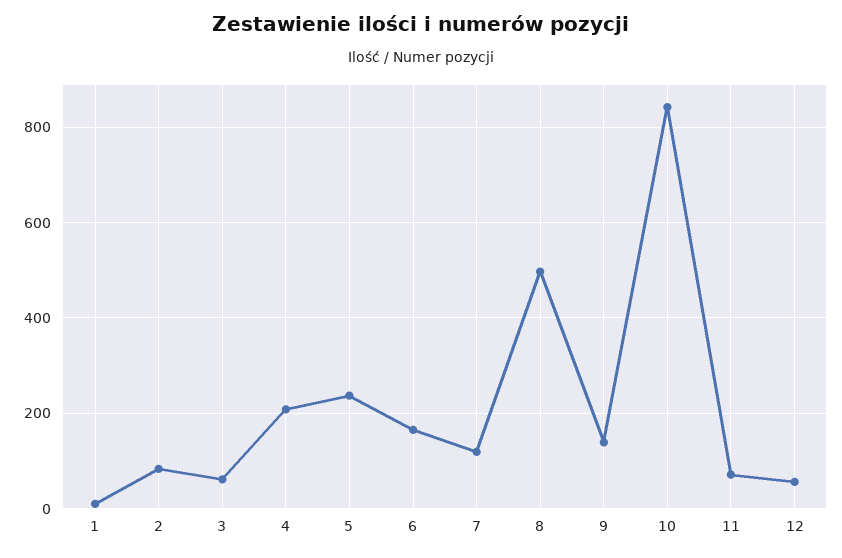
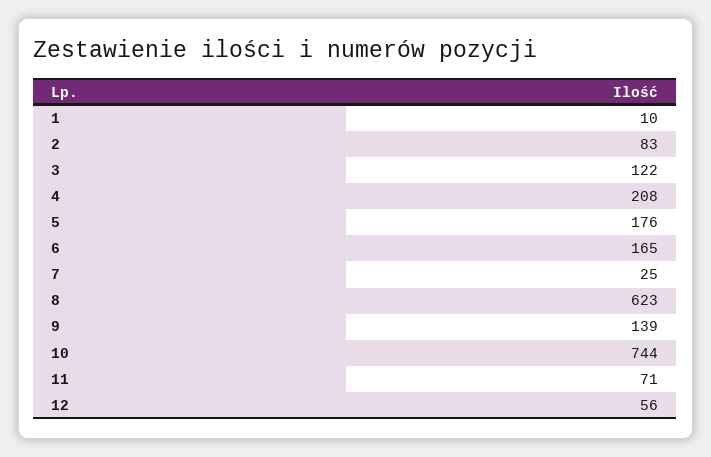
  {
    "1": 10,
    "2": 83,
-   "3": 60,
+   "3": 122,
    "4": 208,
-   "5": 240,
+   "5": 176,
    "6": 165,
-   "7": 120,
+   "7": 25,
-   "8": 500,
+   "8": 623,
    "9": 139,
-   "10": 840,
+   "10": 744,
    "11": 71,
    "12": 56
  }

